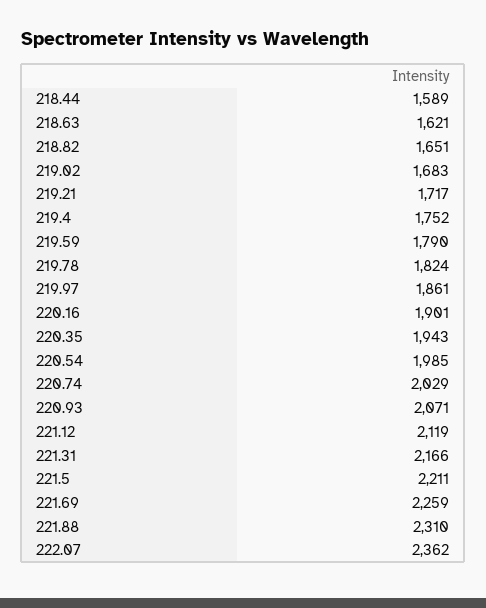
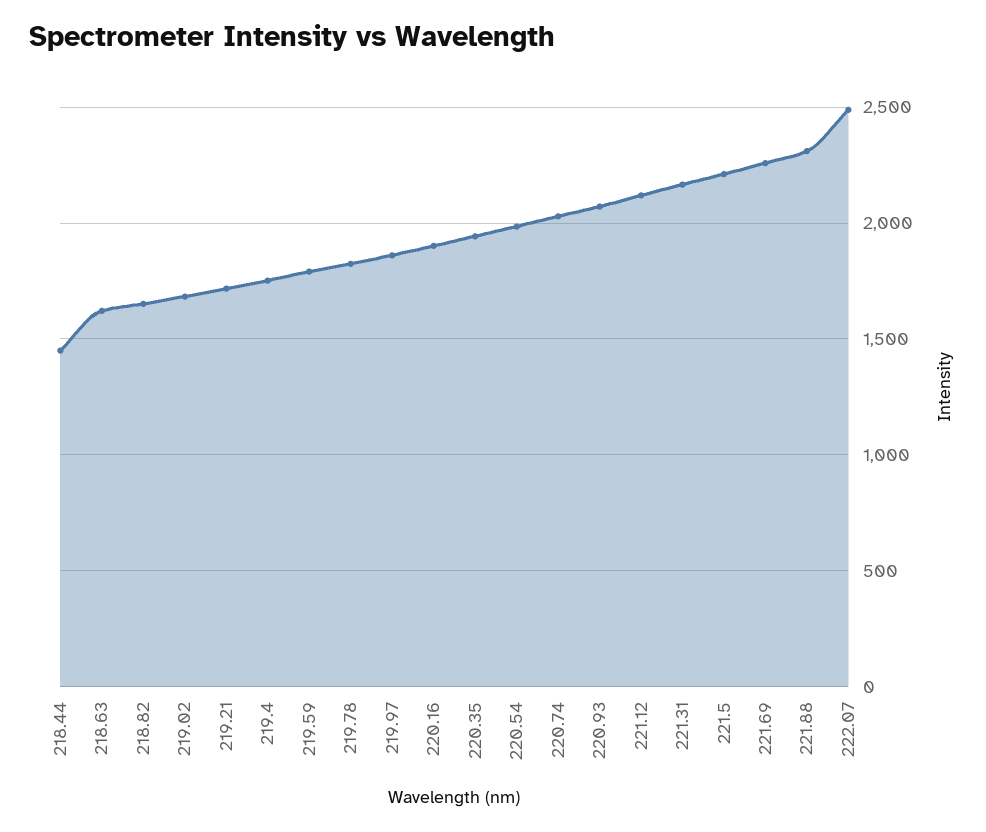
  {
-   "218.44": 1589,
+   "218.44": 1450,
    "218.63": 1621,
    "218.82": 1651,
    "219.02": 1683,
    "219.21": 1717,
    "219.4": 1752,
    "219.59": 1790,
    "219.78": 1824,
    "219.97": 1861,
    "220.16": 1901,
    "220.35": 1943,
    "220.54": 1985,
    "220.74": 2029,
    "220.93": 2071,
    "221.12": 2119,
    "221.31": 2166,
    "221.5": 2211,
    "221.69": 2259,
    "221.88": 2310,
-   "222.07": 2362
+   "222.07": 2500
  }

